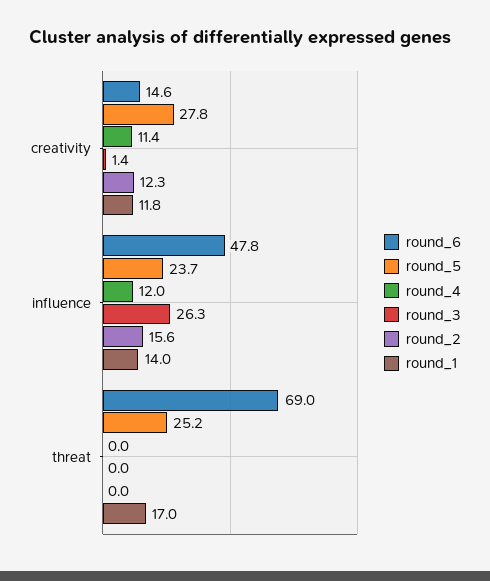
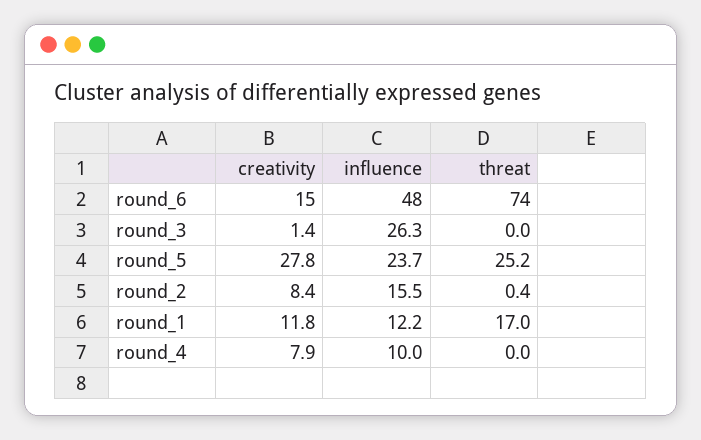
  {
    "round_6": {
      "creativity": 14.6,
      "influence": 47.8,
-     "threat": 69
+     "threat": 74
    },
    "round_5": {
      "creativity": 27.8,
      "influence": 23.7,
      "threat": 25.2
    },
    "round_4": {
-     "creativity": 11.4,
+     "creativity": 7.9,
-     "influence": 12,
+     "influence": 10,
      "threat": 0
    },
    "round_3": {
      "creativity": 1.4,
      "influence": 26.3,
      "threat": 0
    },
    "round_2": {
-     "creativity": 12.3,
+     "creativity": 8.4,
-     "influence": 15.6,
+     "influence": 15.5,
-     "threat": 0
+     "threat": 0.4
    },
    "round_1": {
      "creativity": 11.8,
-     "influence": 14,
+     "influence": 12.2,
      "threat": 17
    }
  }

